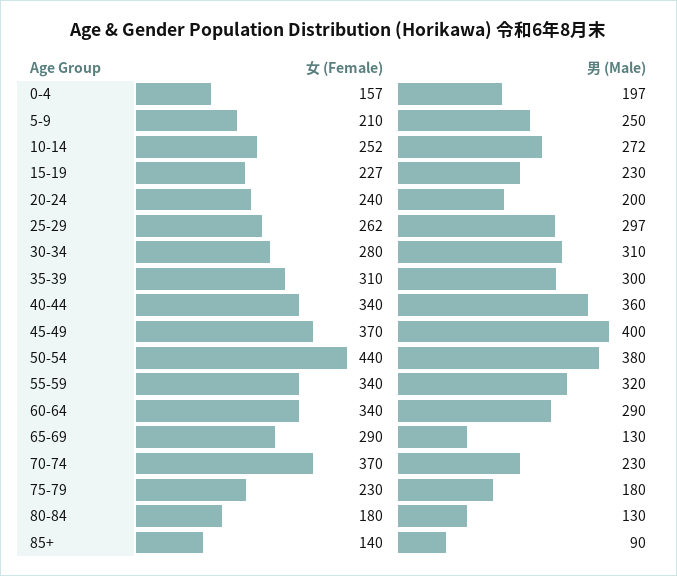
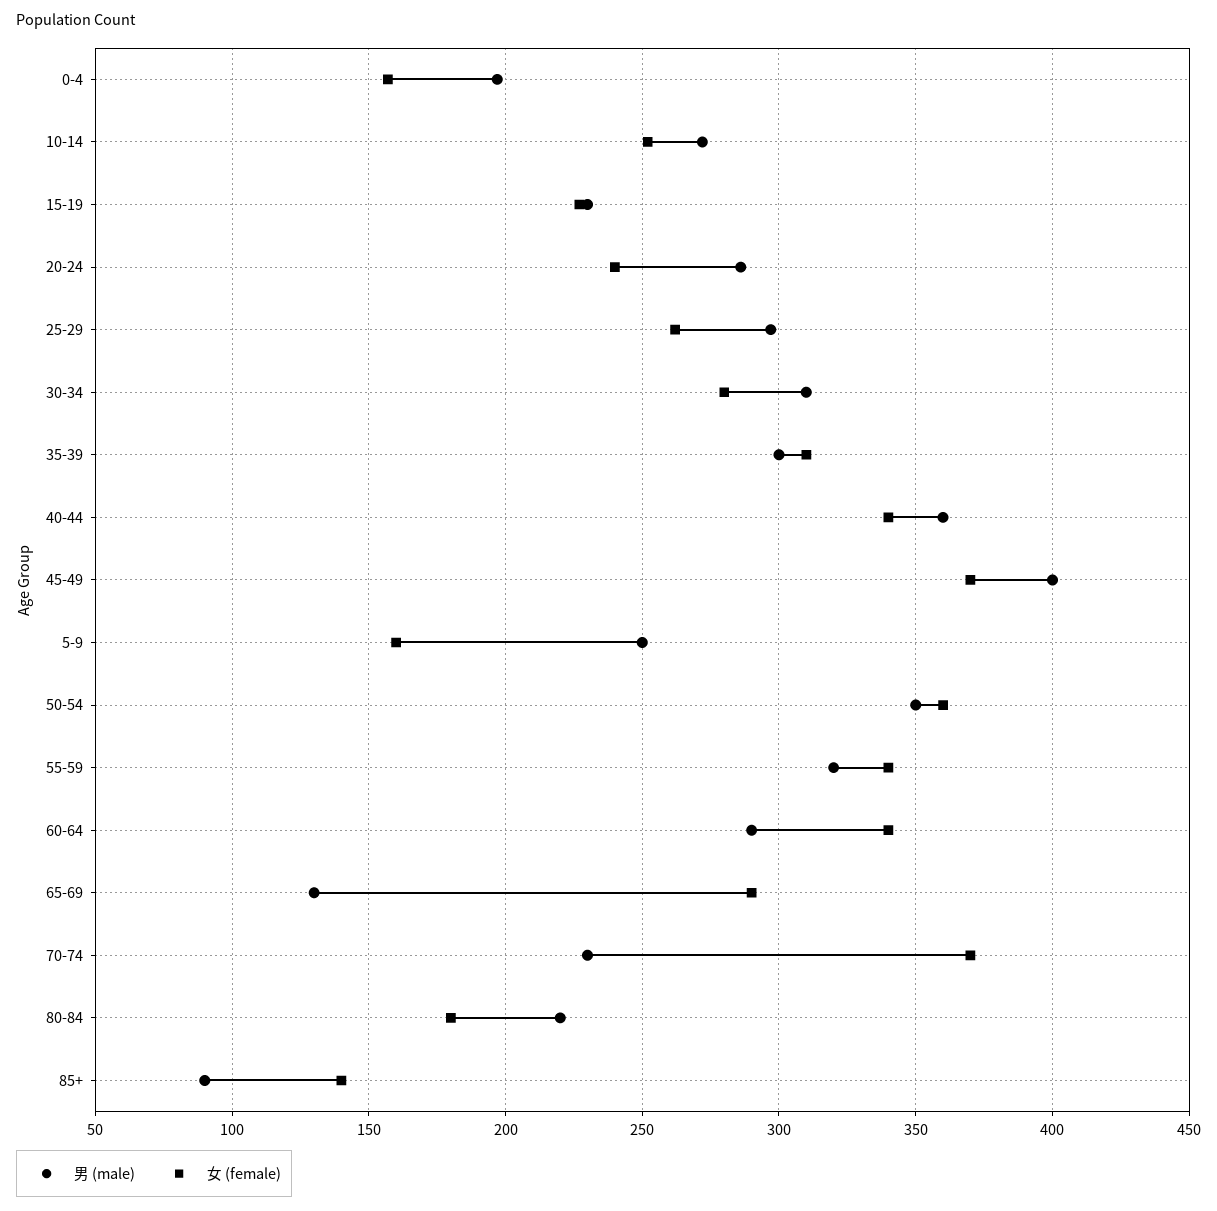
  {
    "女 (Female)": {
      "0-4": 157,
-     "5-9": 210,
+     "5-9": 160,
      "10-14": 252,
      "15-19": 227,
      "20-24": 240,
      "25-29": 262,
      "30-34": 280,
      "35-39": 310,
      "40-44": 340,
      "45-49": 370,
-     "50-54": 440,
+     "50-54": 360,
      "55-59": 340,
      "60-64": 340,
      "65-69": 290,
      "70-74": 370,
-     "75-79": 230,
      "80-84": 180,
      "85+": 140
    },
    "男 (Male)": {
      "0-4": 197,
      "5-9": 250,
      "10-14": 272,
      "15-19": 230,
-     "20-24": 200,
+     "20-24": 285,
      "25-29": 297,
      "30-34": 310,
      "35-39": 300,
      "40-44": 360,
      "45-49": 400,
-     "50-54": 380,
+     "50-54": 350,
      "55-59": 320,
      "60-64": 290,
      "65-69": 130,
      "70-74": 230,
-     "75-79": 180,
-     "80-84": 130,
+     "80-84": 220,
      "85+": 90
    }
  }

